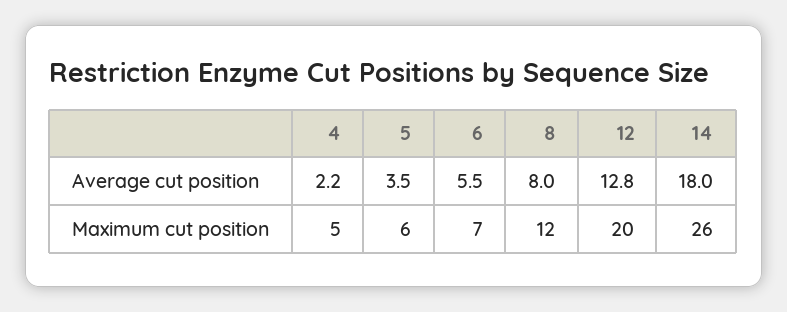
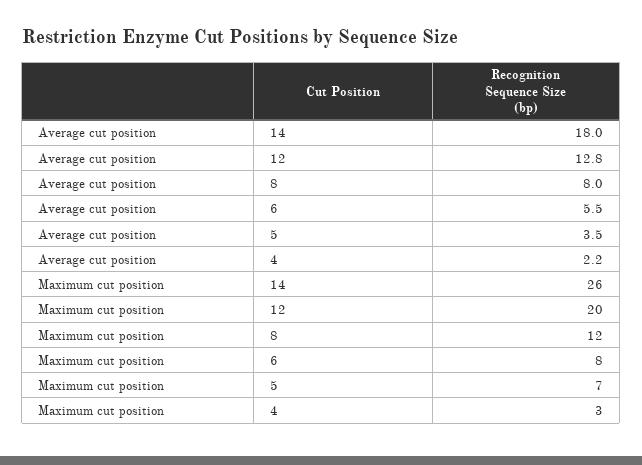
  {
    "4": {
      "Average cut position": 2.2,
-     "Maximum cut position": 5
+     "Maximum cut position": 3
    },
    "5": {
      "Average cut position": 3.5,
-     "Maximum cut position": 6
+     "Maximum cut position": 7
    },
    "6": {
      "Average cut position": 5.5,
-     "Maximum cut position": 7
+     "Maximum cut position": 8
    },
    "8": {
      "Average cut position": 8,
      "Maximum cut position": 12
    },
    "12": {
      "Average cut position": 12.8,
      "Maximum cut position": 20
    },
    "14": {
      "Average cut position": 18,
      "Maximum cut position": 26
    }
  }

